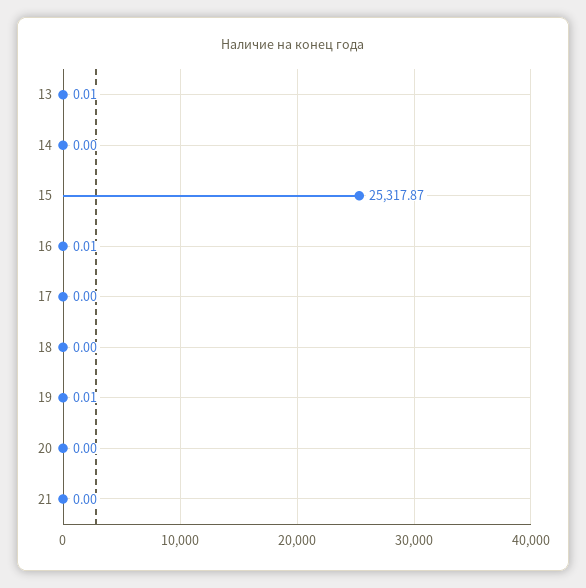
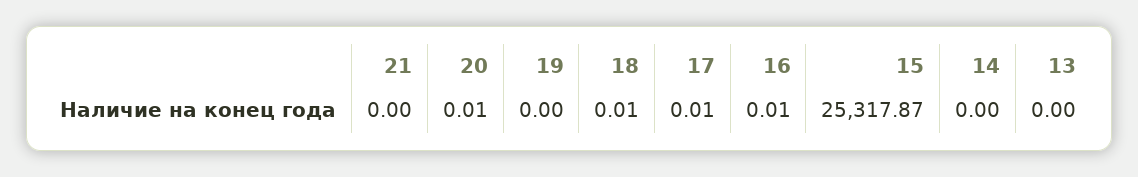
  {
-   "13": 0.01,
+   "13": 0,
    "14": 0,
    "15": 25317.87,
    "16": 0.01,
-   "17": 0,
+   "17": 0.01,
-   "18": 0,
+   "18": 0.01,
-   "19": 0.01,
+   "19": 0,
-   "20": 0,
+   "20": 0.01,
    "21": 0
  }

